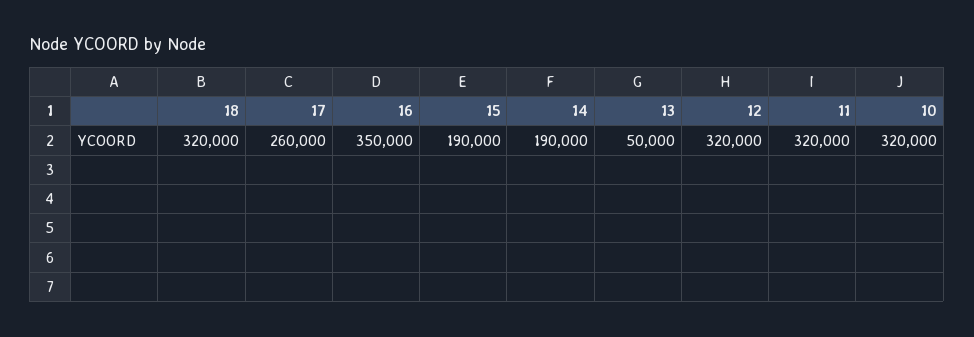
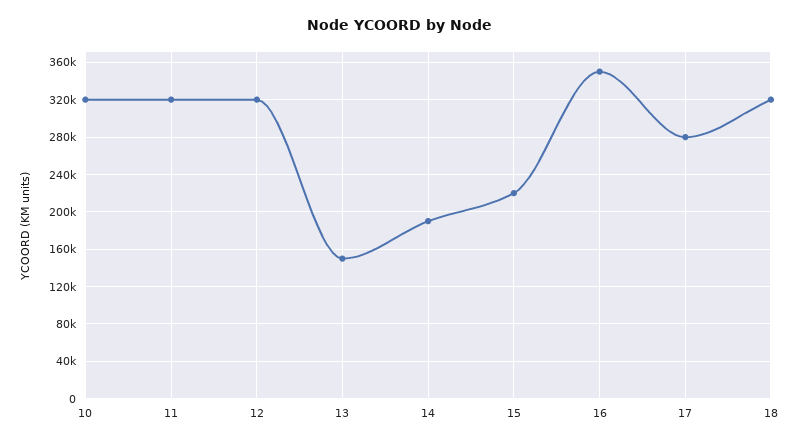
  {
    "18": 320000,
-   "17": 260000,
+   "17": 280000,
    "16": 350000,
-   "15": 190000,
+   "15": 220000,
    "14": 190000,
-   "13": 50000,
+   "13": 150000,
    "12": 320000,
    "11": 320000,
    "10": 320000
  }

